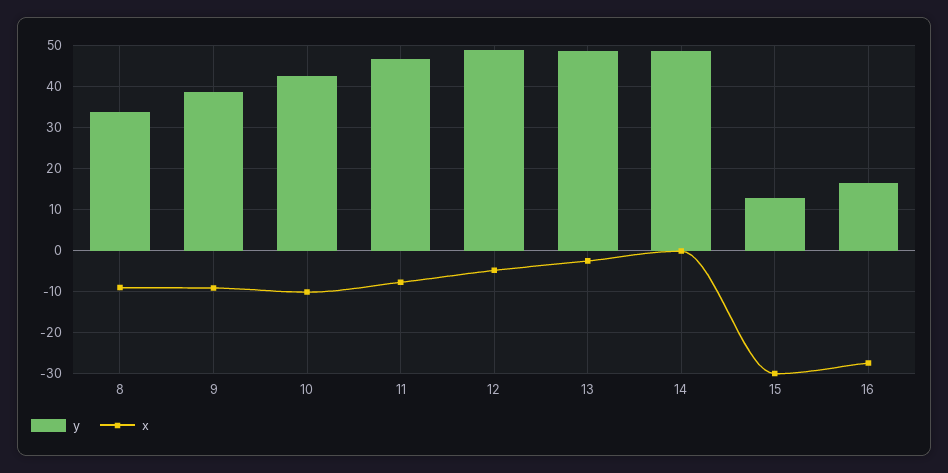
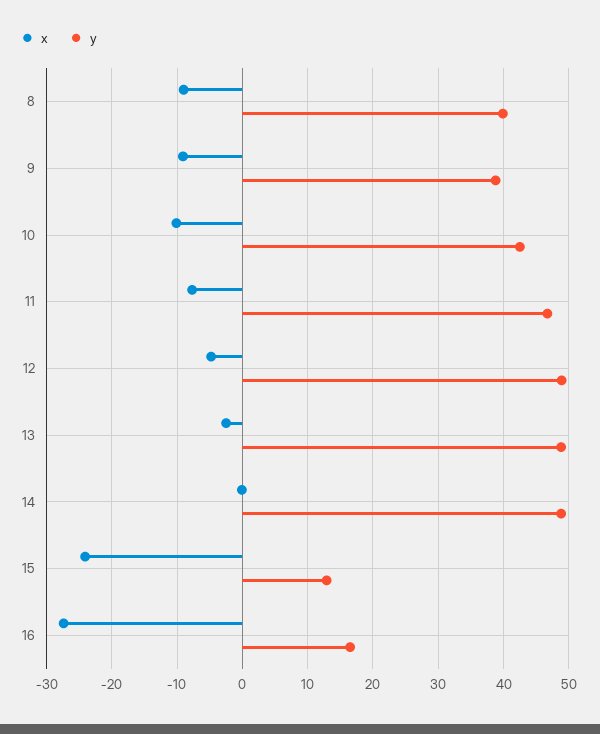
  {
    "y": {
-     "8": 34,
+     "8": 40,
      "9": 39,
      "10": 43,
      "11": 47,
      "12": 49,
      "13": 49,
      "14": 49,
      "15": 13,
      "16": 17
    },
    "x": {
      "8": -9,
      "9": -9,
      "10": -10,
      "11": -8,
      "12": -5,
      "13": -3,
      "14": 0,
-     "15": -30,
+     "15": -24,
      "16": -27
    }
  }

